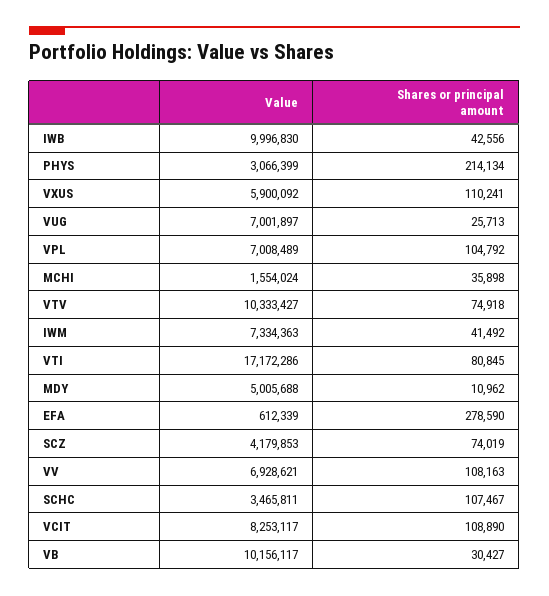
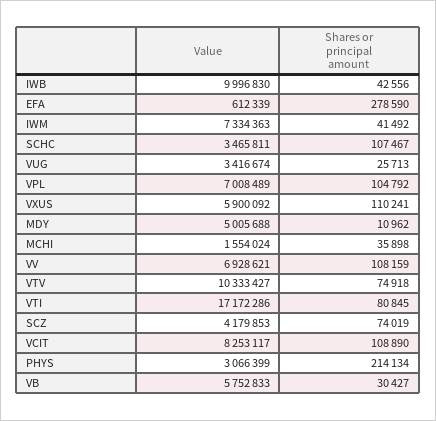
  {
    "Value": {
      "IWB": 9996830,
      "PHYS": 3066399,
      "VXUS": 5900092,
-     "VUG": 7001897,
+     "VUG": 3416674,
      "VPL": 7008489,
      "MCHI": 1554024,
      "VTV": 10333427,
      "IWM": 7334363,
      "VTI": 17172286,
      "MDY": 5005688,
      "EFA": 612339,
      "SCZ": 4179853,
      "VV": 6928621,
      "SCHC": 3465811,
      "VCIT": 8253117,
-     "VB": 10156117
+     "VB": 5752833
    },
    "Shares or principal amount": {
      "IWB": 42556,
      "PHYS": 214134,
      "VXUS": 110241,
      "VUG": 25713,
      "VPL": 104792,
      "MCHI": 35898,
      "VTV": 74918,
      "IWM": 41492,
      "VTI": 80845,
      "MDY": 10962,
      "EFA": 278590,
      "SCZ": 74019,
-     "VV": 108163,
+     "VV": 108159,
      "SCHC": 107467,
      "VCIT": 108890,
      "VB": 30427
    }
  }

